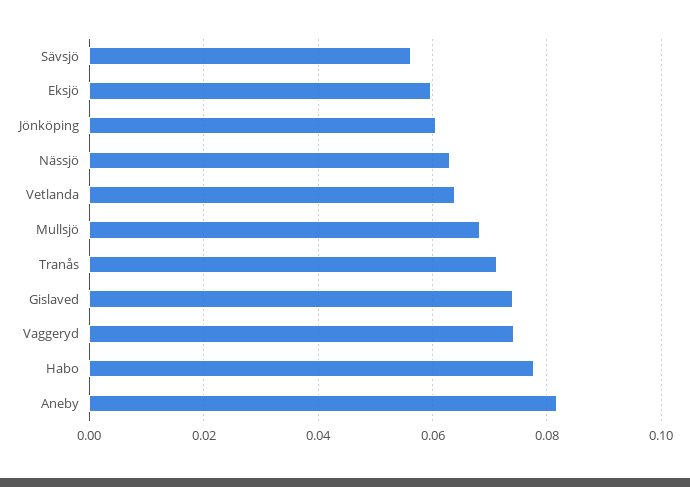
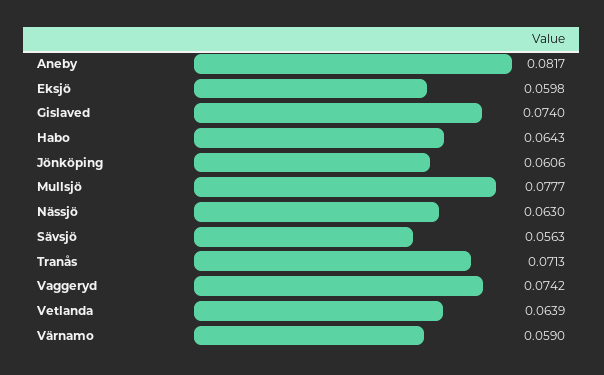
  {
    "Sävsjö": 0.0563,
    "Eksjö": 0.0598,
    "Jönköping": 0.0606,
    "Nässjö": 0.063,
    "Vetlanda": 0.0639,
-   "Mullsjö": 0.068,
+   "Mullsjö": 0.0777,
    "Tranås": 0.0713,
    "Gislaved": 0.074,
    "Vaggeryd": 0.0742,
-   "Habo": 0.078,
+   "Habo": 0.0643,
-   "Aneby": 0.0817
+   "Aneby": 0.0817,
+   "Värnamo": 0.059
  }

